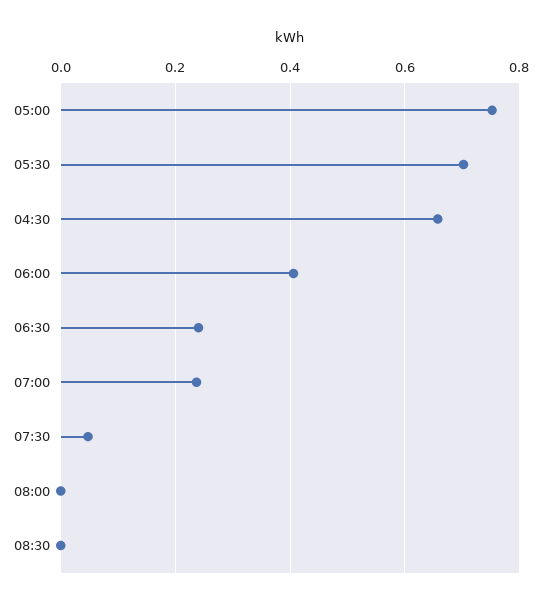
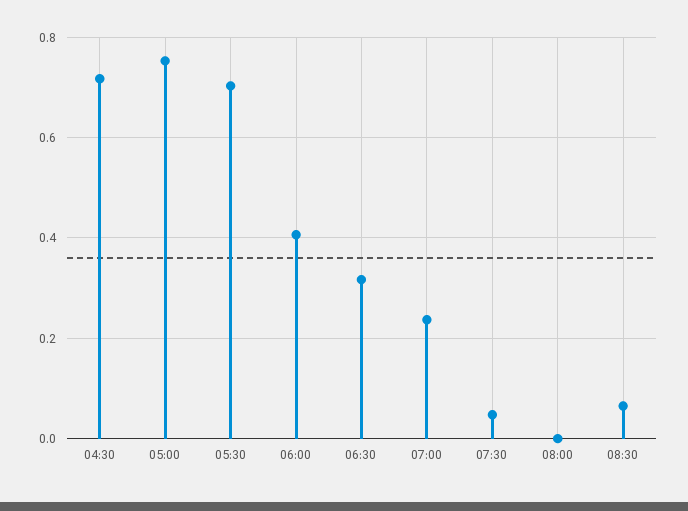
  {
    "05:00": 0.76,
    "05:30": 0.7,
-   "04:30": 0.66,
+   "04:30": 0.72,
    "06:00": 0.4,
-   "06:30": 0.24,
+   "06:30": 0.32,
    "07:00": 0.24,
    "07:30": 0.04,
    "08:00": 0,
-   "08:30": 0
+   "08:30": 0.06
  }

